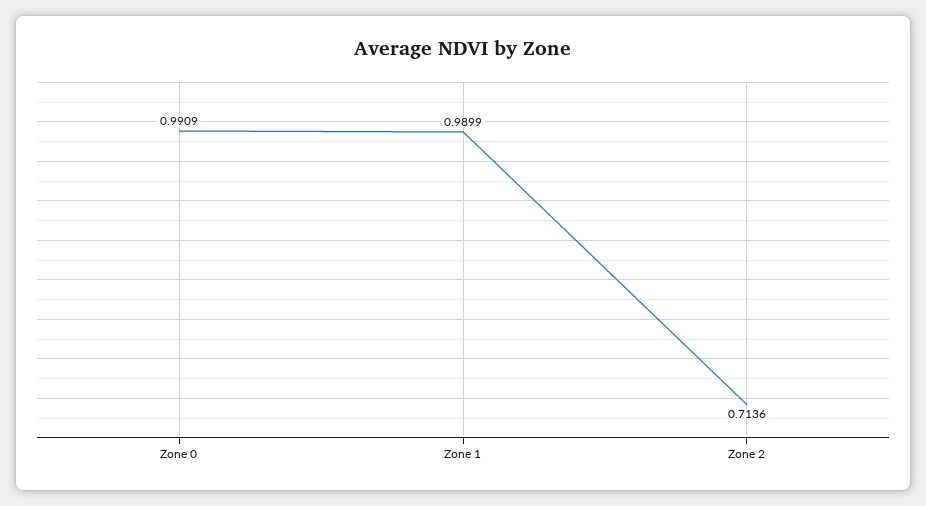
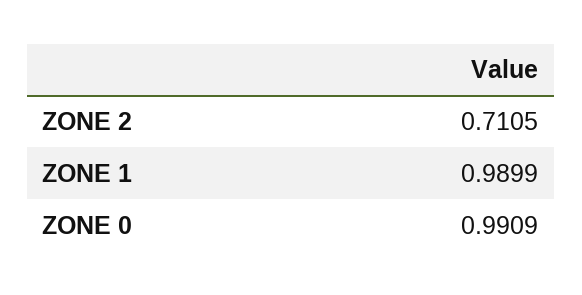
  {
    "Zone 0": 0.9909,
    "Zone 1": 0.9899,
-   "Zone 2": 0.7136
+   "Zone 2": 0.7105
  }

